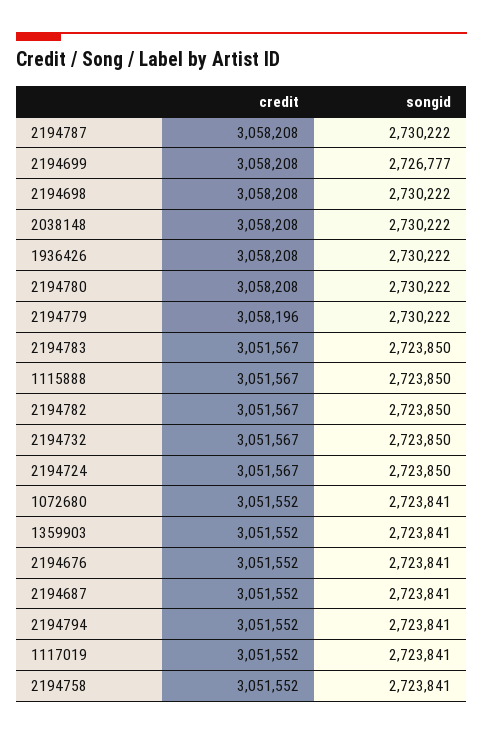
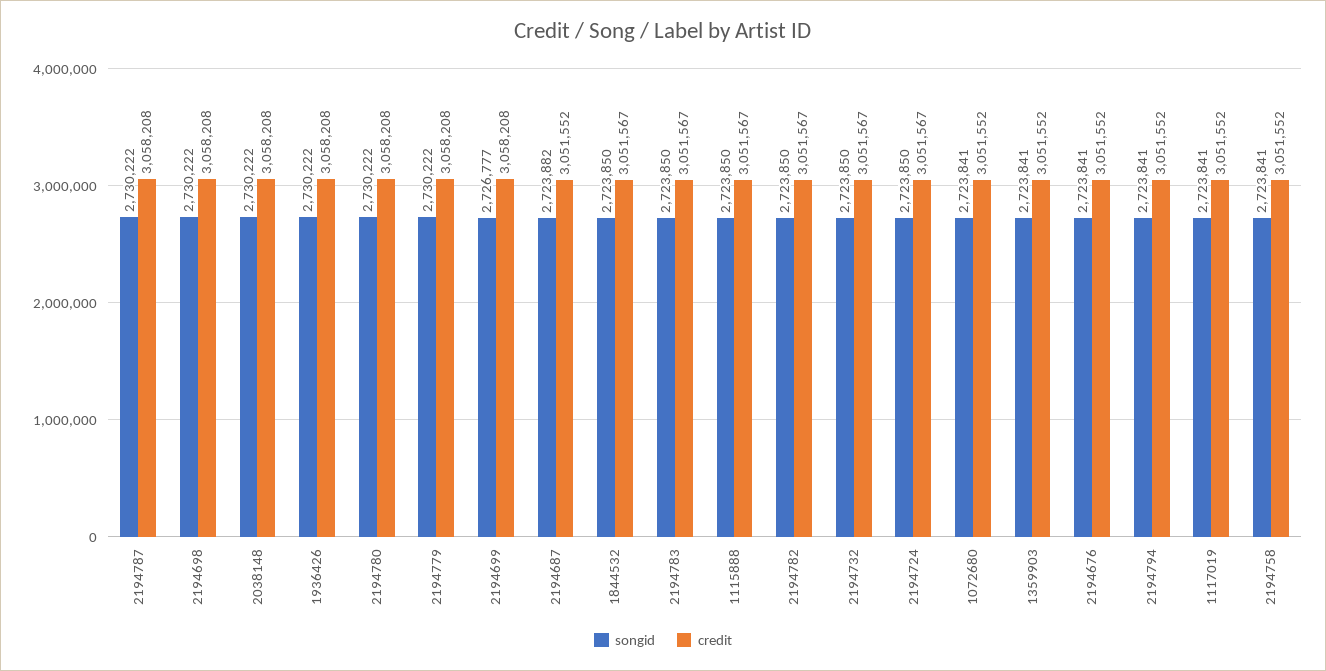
  {
    "credit": {
      "2194787": 3058208,
      "2194699": 3058208,
      "2194698": 3058208,
      "2038148": 3058208,
      "1936426": 3058208,
      "2194780": 3058208,
-     "2194779": 3058196,
+     "2194779": 3058208,
      "2194783": 3051567,
      "1115888": 3051567,
      "2194782": 3051567,
      "2194732": 3051567,
      "2194724": 3051567,
      "1072680": 3051552,
      "1359903": 3051552,
      "2194676": 3051552,
      "2194687": 3051552,
      "2194794": 3051552,
      "1117019": 3051552,
-     "2194758": 3051552
+     "2194758": 3051552,
+     "1844532": 3051567
    },
    "songid": {
      "2194787": 2730222,
      "2194699": 2726777,
      "2194698": 2730222,
      "2038148": 2730222,
      "1936426": 2730222,
      "2194780": 2730222,
      "2194779": 2730222,
      "2194783": 2723850,
      "1115888": 2723850,
      "2194782": 2723850,
      "2194732": 2723850,
      "2194724": 2723850,
      "1072680": 2723841,
      "1359903": 2723841,
      "2194676": 2723841,
-     "2194687": 2723841,
+     "2194687": 2723882,
      "2194794": 2723841,
      "1117019": 2723841,
-     "2194758": 2723841
+     "2194758": 2723841,
+     "1844532": 2723850
    }
  }

